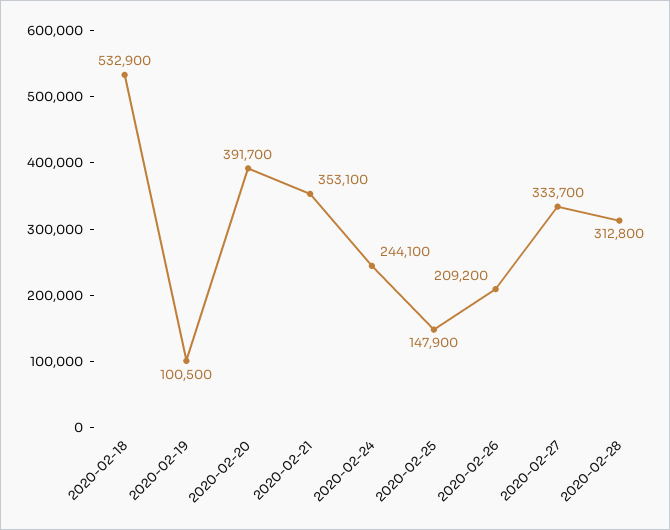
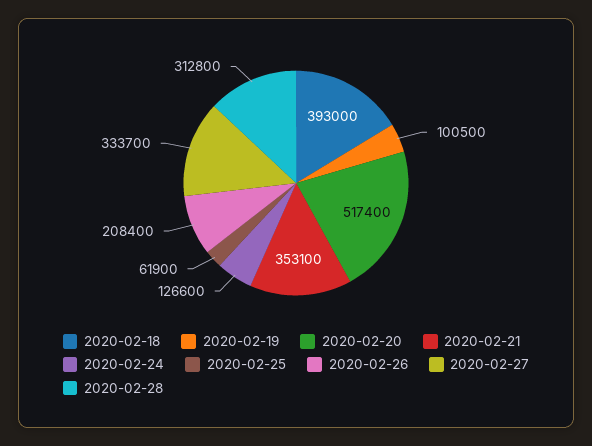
  {
-   "2020-02-18": 532900,
+   "2020-02-18": 393000,
    "2020-02-19": 100500,
-   "2020-02-20": 391700,
+   "2020-02-20": 517400,
    "2020-02-21": 353100,
-   "2020-02-24": 244100,
+   "2020-02-24": 126600,
-   "2020-02-25": 147900,
+   "2020-02-25": 61900,
-   "2020-02-26": 209200,
+   "2020-02-26": 208400,
    "2020-02-27": 333700,
    "2020-02-28": 312800
  }

